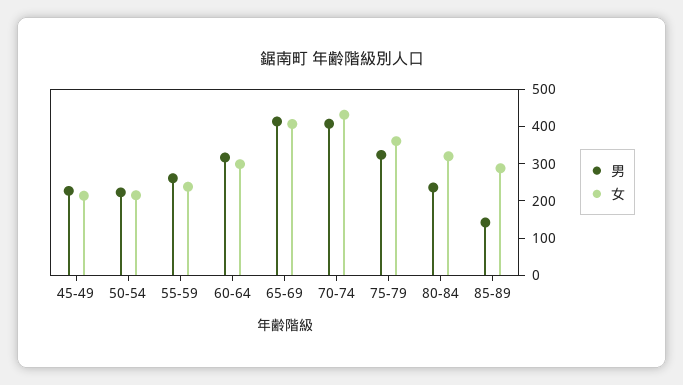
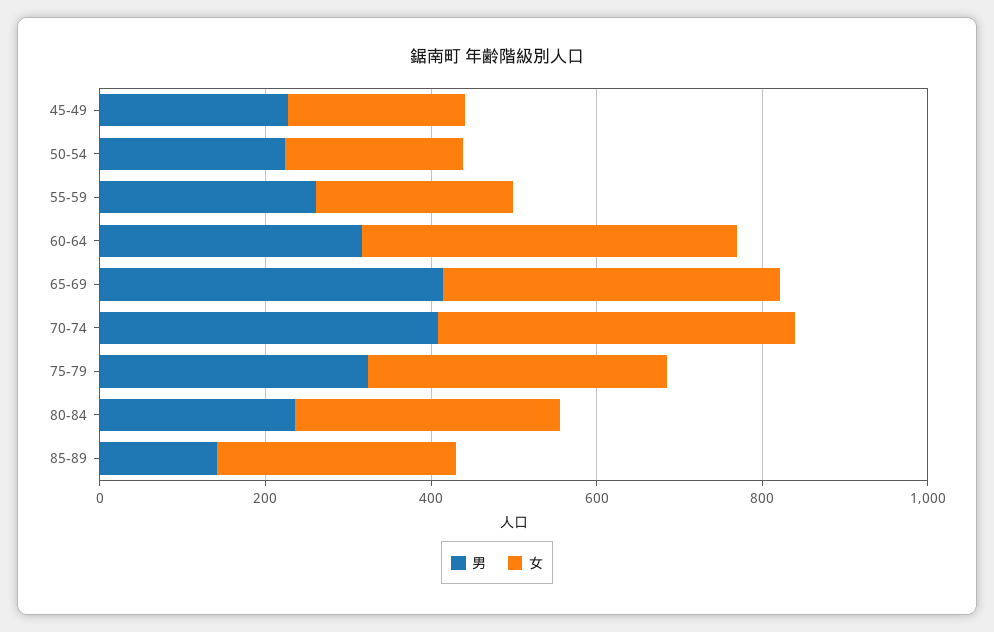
  {
    "男": {
      "45-49": 225,
      "50-54": 225,
      "55-59": 250,
      "60-64": 325,
      "65-69": 425,
      "70-74": 400,
      "75-79": 325,
      "80-84": 225,
      "85-89": 150
    },
    "女": {
      "45-49": 225,
      "50-54": 225,
      "55-59": 250,
-     "60-64": 300,
+     "60-64": 450,
      "65-69": 400,
      "70-74": 425,
      "75-79": 350,
      "80-84": 325,
      "85-89": 300
    }
  }

